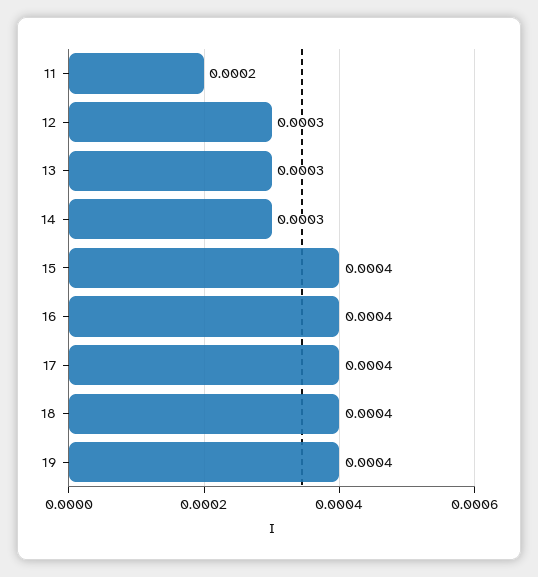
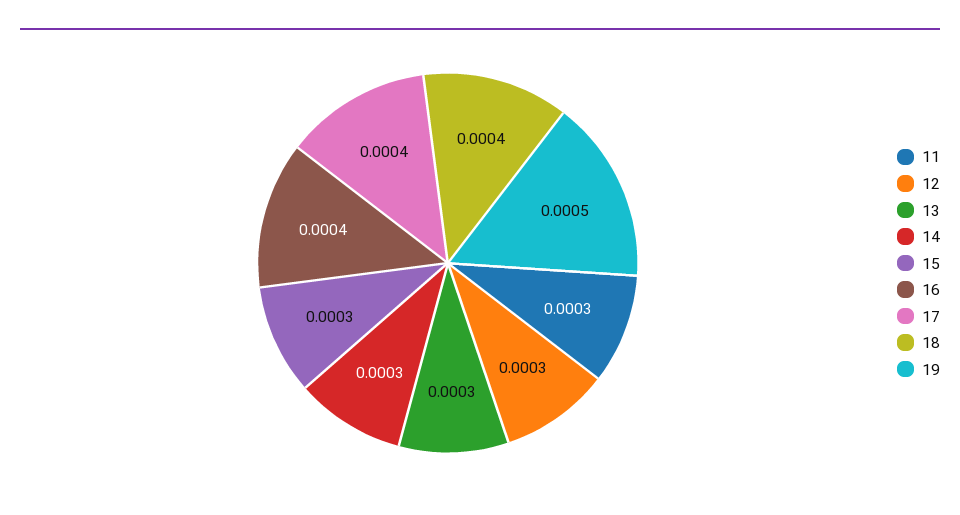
  {
-   "11": 0.0002,
+   "11": 0.0003,
    "12": 0.0003,
    "13": 0.0003,
    "14": 0.0003,
-   "15": 0.0004,
+   "15": 0.0003,
    "16": 0.0004,
    "17": 0.0004,
    "18": 0.0004,
-   "19": 0.0004
+   "19": 0.0005
  }

